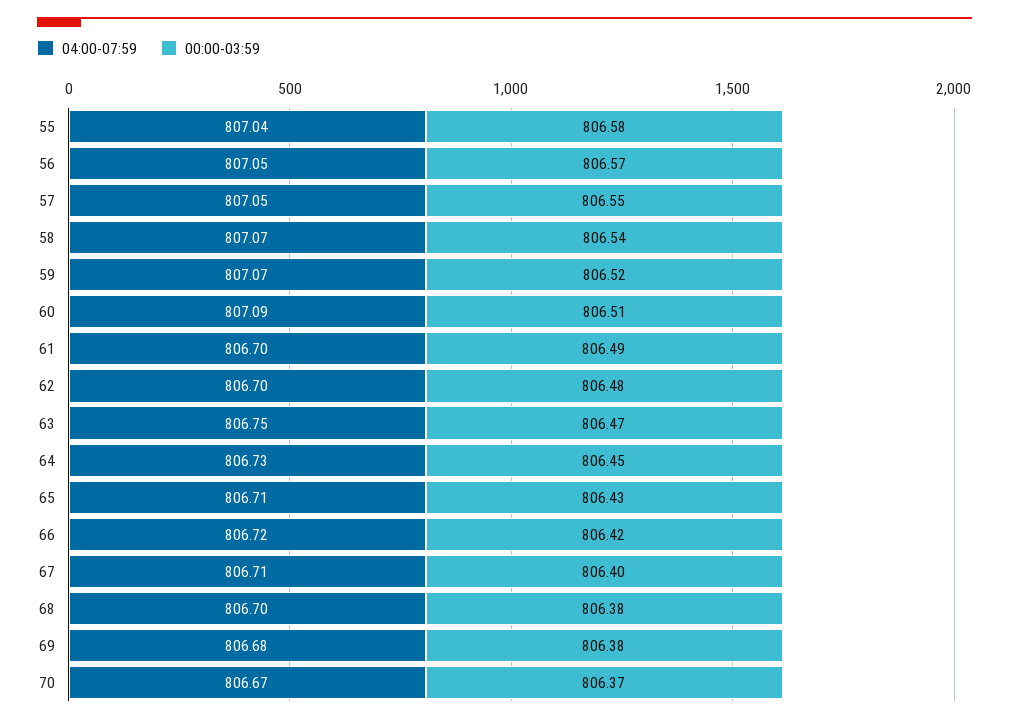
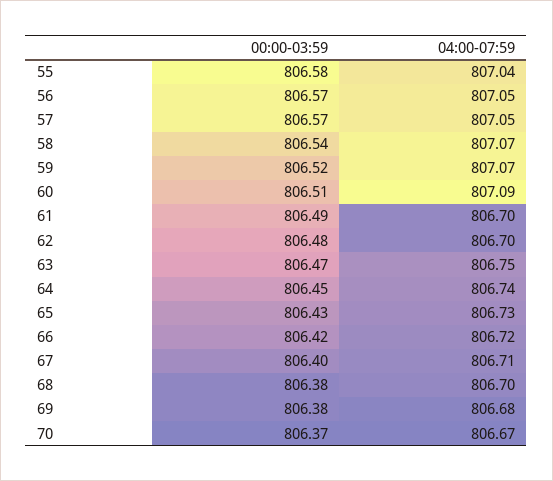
  {
    "04:00-07:59": {
      "55": 807.04,
      "56": 807.05,
      "57": 807.05,
      "58": 807.07,
      "59": 807.07,
      "60": 807.09,
      "61": 806.7,
      "62": 806.7,
      "63": 806.75,
-     "64": 806.73,
+     "64": 806.74,
-     "65": 806.71,
+     "65": 806.73,
      "66": 806.72,
      "67": 806.71,
      "68": 806.7,
      "69": 806.68,
      "70": 806.67
    },
    "00:00-03:59": {
      "55": 806.58,
      "56": 806.57,
-     "57": 806.55,
+     "57": 806.57,
      "58": 806.54,
      "59": 806.52,
      "60": 806.51,
      "61": 806.49,
      "62": 806.48,
      "63": 806.47,
      "64": 806.45,
      "65": 806.43,
      "66": 806.42,
      "67": 806.4,
      "68": 806.38,
      "69": 806.38,
      "70": 806.37
    }
  }

